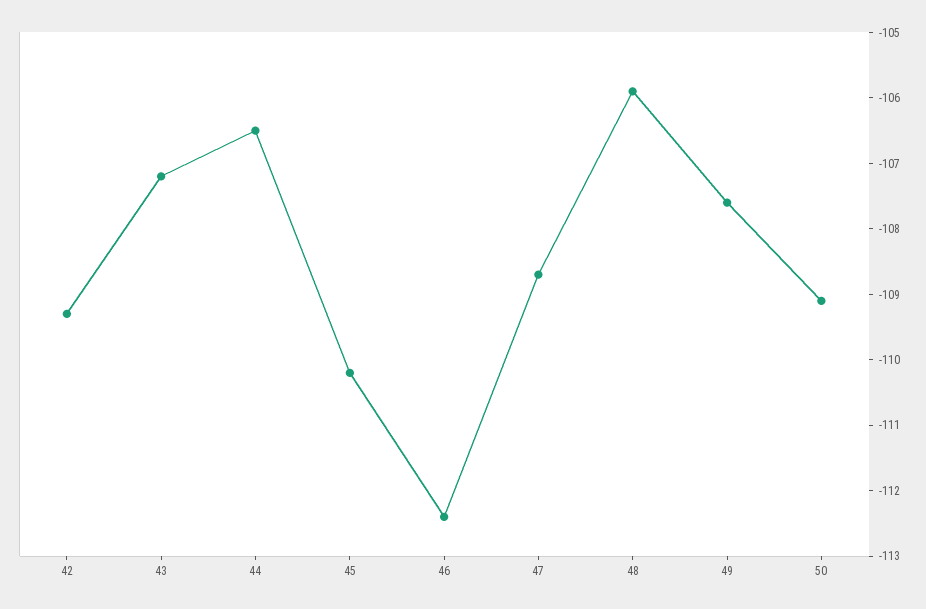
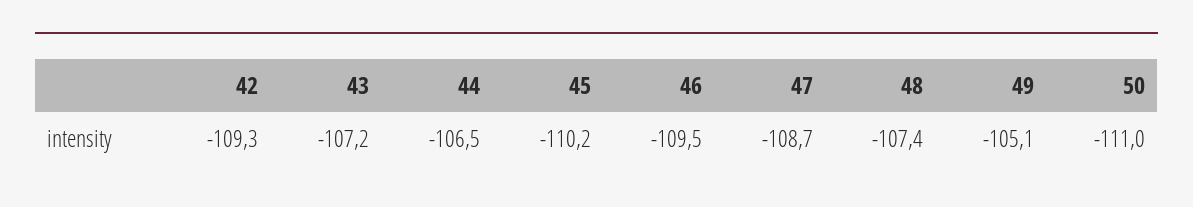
  {
    "42": -109.3,
    "43": -107.2,
    "44": -106.5,
    "45": -110.2,
-   "46": -112.5,
+   "46": -109.5,
    "47": -108.7,
-   "48": -106,
+   "48": -107.4,
-   "49": -107.5,
+   "49": -105.1,
-   "50": -109
+   "50": -111
  }

